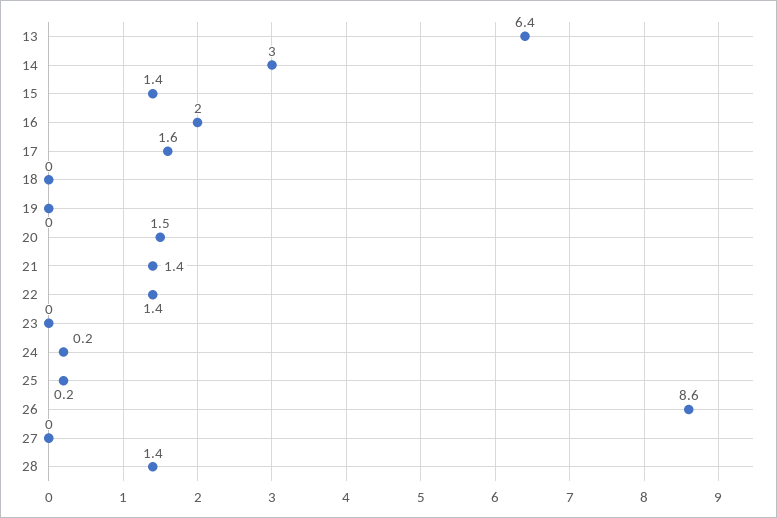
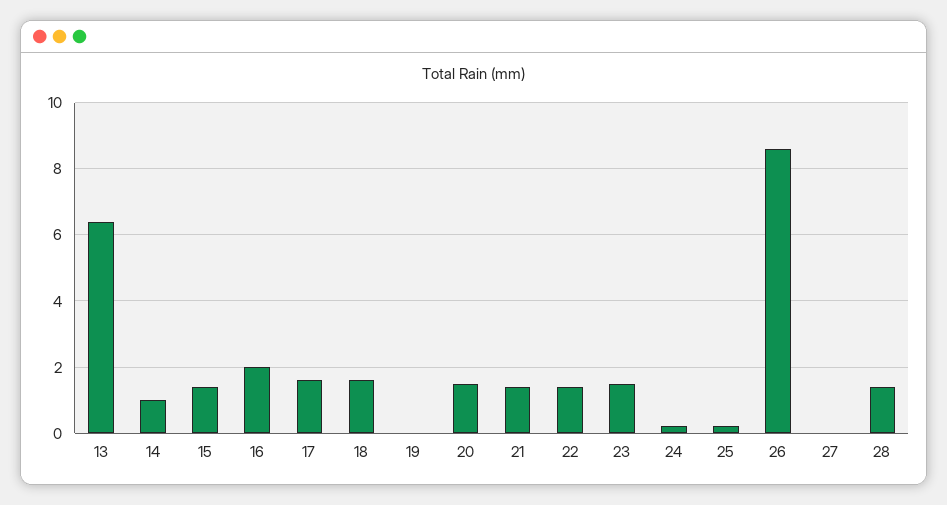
  {
    "13": 6.4,
-   "14": 3,
+   "14": 1,
    "15": 1.4,
    "16": 2,
    "17": 1.6,
-   "18": 0,
+   "18": 1.5,
    "19": 0,
    "20": 1.5,
    "21": 1.4,
    "22": 1.4,
-   "23": 0,
+   "23": 1.5,
    "24": 0.2,
    "25": 0.2,
    "26": 8.6,
    "27": 0,
    "28": 1.4
  }

